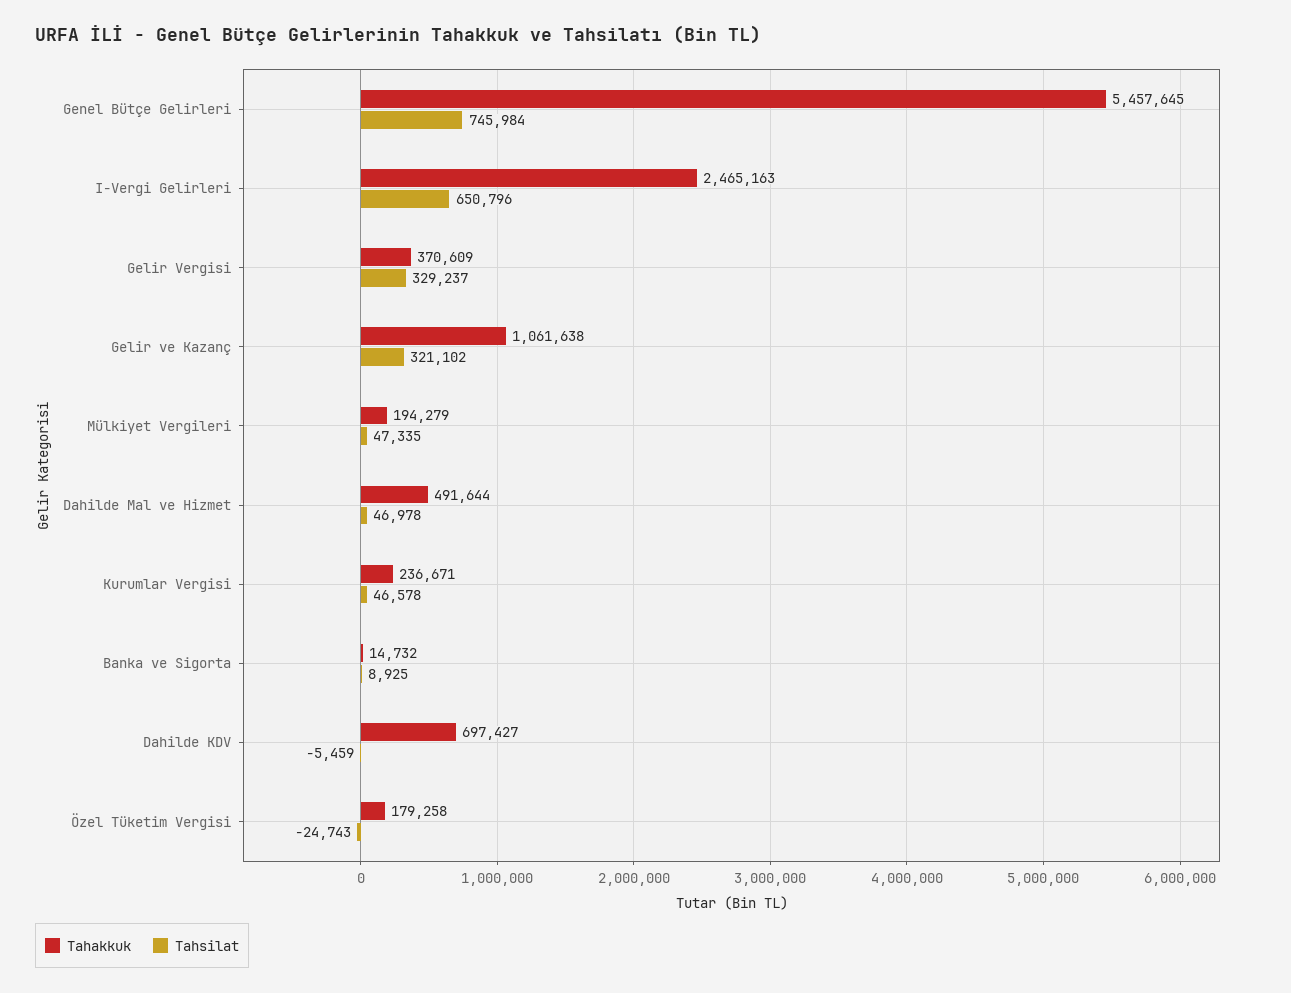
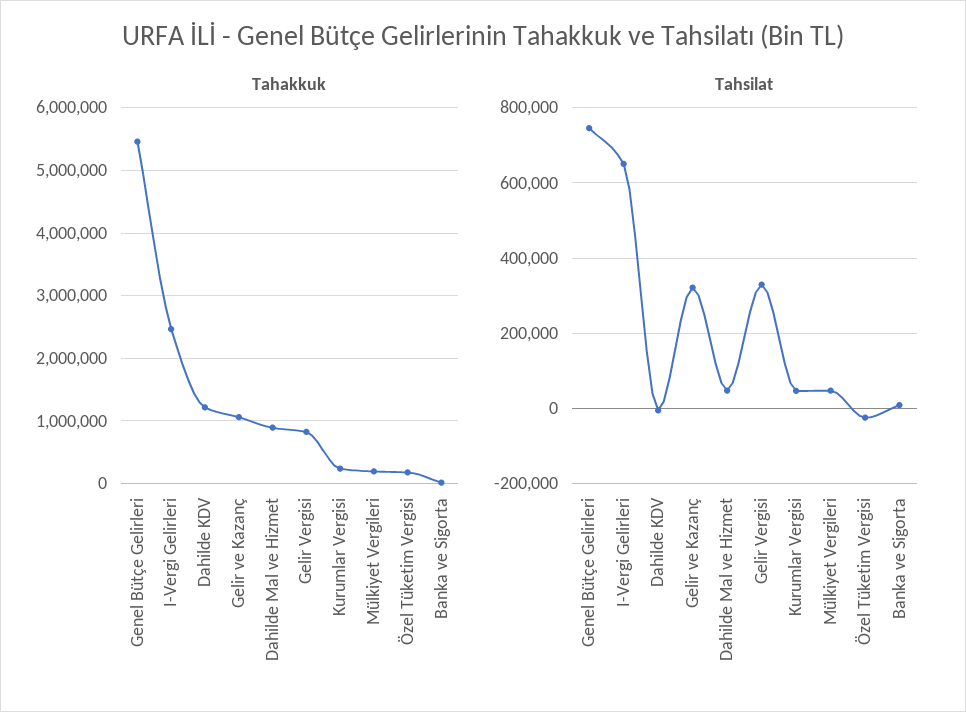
  {
    "Tahakkuk": {
      "Genel Bütçe Gelirleri": 5457645,
      "I-Vergi Gelirleri": 2465163,
-     "Gelir Vergisi": 370609,
+     "Gelir Vergisi": 800000,
      "Gelir ve Kazanç": 1061638,
      "Mülkiyet Vergileri": 194279,
-     "Dahilde Mal ve Hizmet": 491644,
+     "Dahilde Mal ve Hizmet": 900000,
      "Kurumlar Vergisi": 236671,
      "Banka ve Sigorta": 14732,
-     "Dahilde KDV": 697427,
+     "Dahilde KDV": 1200000,
      "Özel Tüketim Vergisi": 179258
    },
    "Tahsilat": {
      "Genel Bütçe Gelirleri": 745984,
      "I-Vergi Gelirleri": 650796,
      "Gelir Vergisi": 329237,
      "Gelir ve Kazanç": 321102,
      "Mülkiyet Vergileri": 47335,
      "Dahilde Mal ve Hizmet": 46978,
      "Kurumlar Vergisi": 46578,
      "Banka ve Sigorta": 8925,
      "Dahilde KDV": -5459,
      "Özel Tüketim Vergisi": -24743
    }
  }

